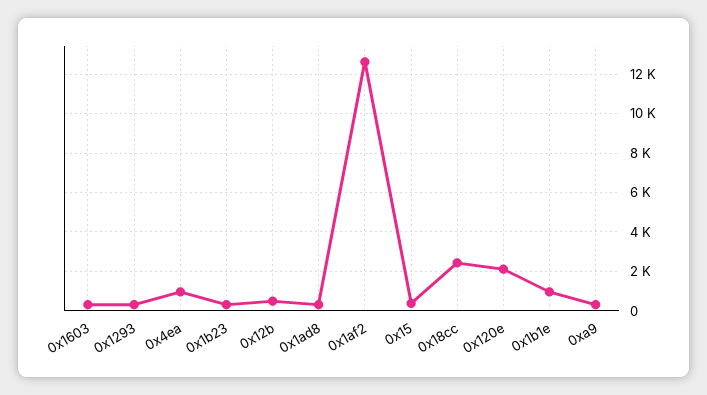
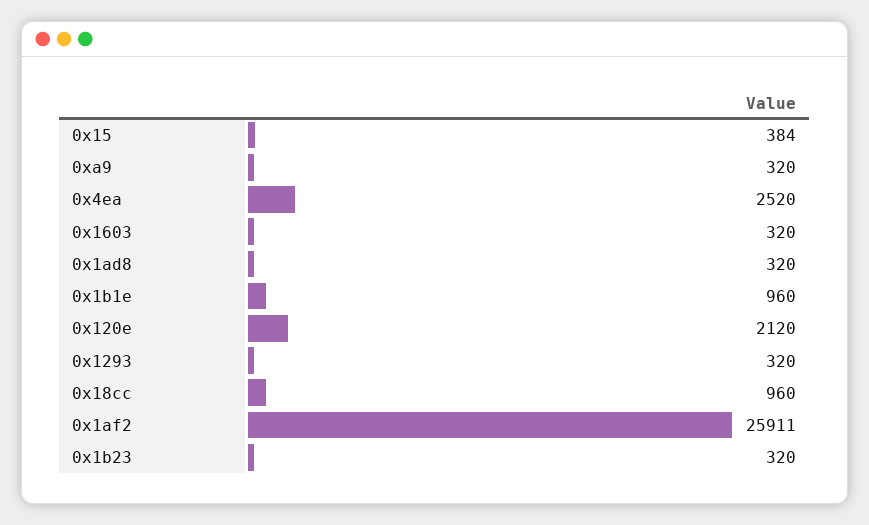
  {
    "0x1603": 320,
    "0x1293": 320,
-   "0x4ea": 1000,
+   "0x4ea": 2520,
    "0x1b23": 320,
-   "0x12b": 500,
    "0x1ad8": 320,
-   "0x1af2": 12500,
+   "0x1af2": 25911,
    "0x15": 384,
-   "0x18cc": 2500,
+   "0x18cc": 960,
    "0x120e": 2120,
    "0x1b1e": 960,
    "0xa9": 320
  }

